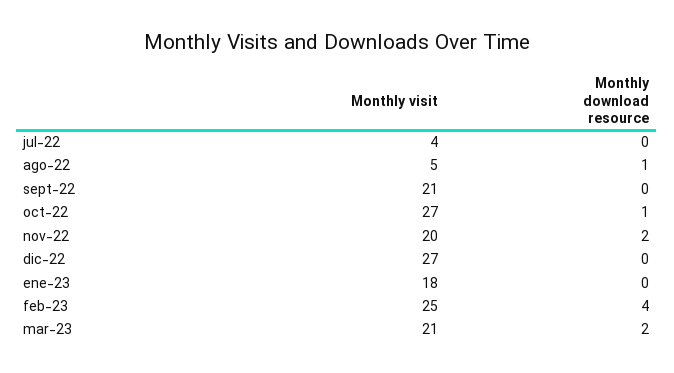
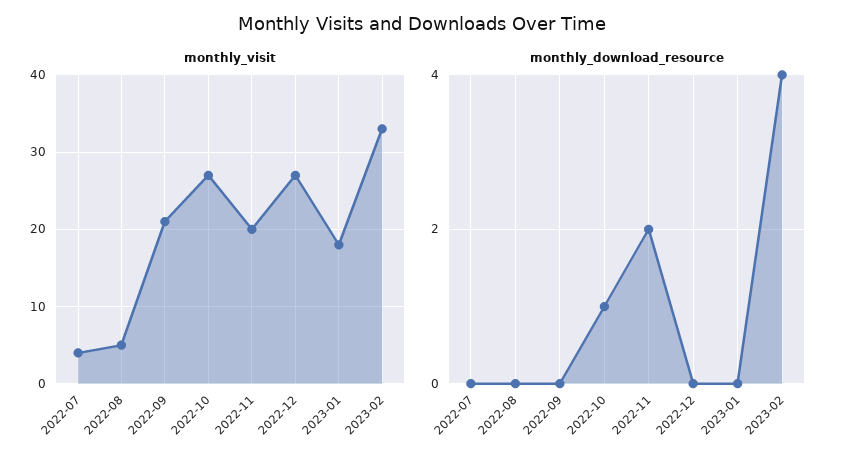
  {
    "Monthly visit": {
      "jul-22": 4,
      "ago-22": 5,
      "sept-22": 21,
      "oct-22": 27,
      "nov-22": 20,
      "dic-22": 27,
      "ene-23": 18,
-     "feb-23": 25,
+     "feb-23": 33
-     "mar-23": 21
    },
    "Monthly download resource": {
      "jul-22": 0,
-     "ago-22": 1,
+     "ago-22": 0,
      "sept-22": 0,
      "oct-22": 1,
      "nov-22": 2,
      "dic-22": 0,
      "ene-23": 0,
-     "feb-23": 4,
+     "feb-23": 4
-     "mar-23": 2
    }
  }

